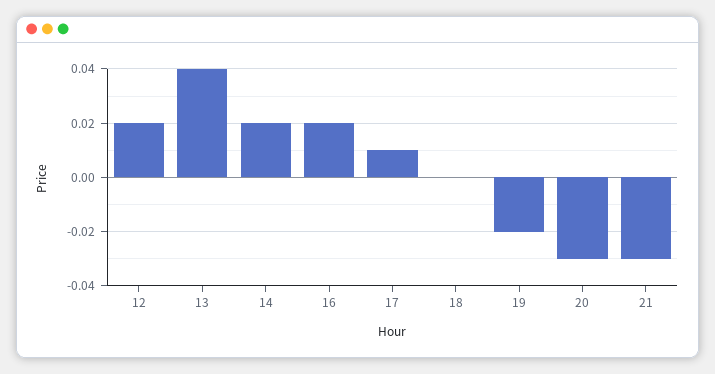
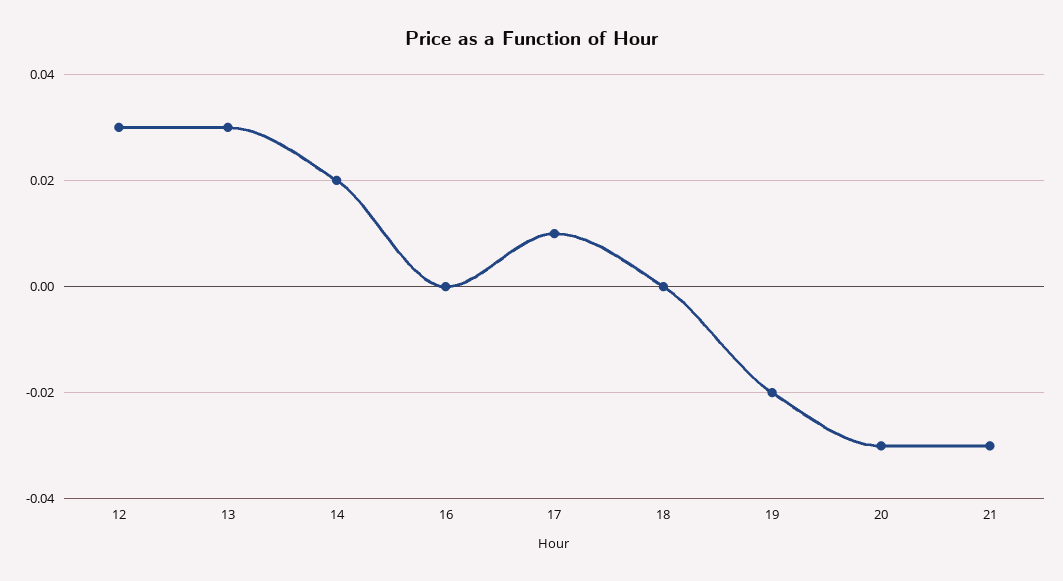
  {
-   "12": 0.02,
+   "12": 0.03,
-   "13": 0.04,
+   "13": 0.03,
    "14": 0.02,
-   "16": 0.02,
+   "16": 0,
    "17": 0.01,
    "18": 0,
    "19": -0.02,
    "20": -0.03,
    "21": -0.03
  }

